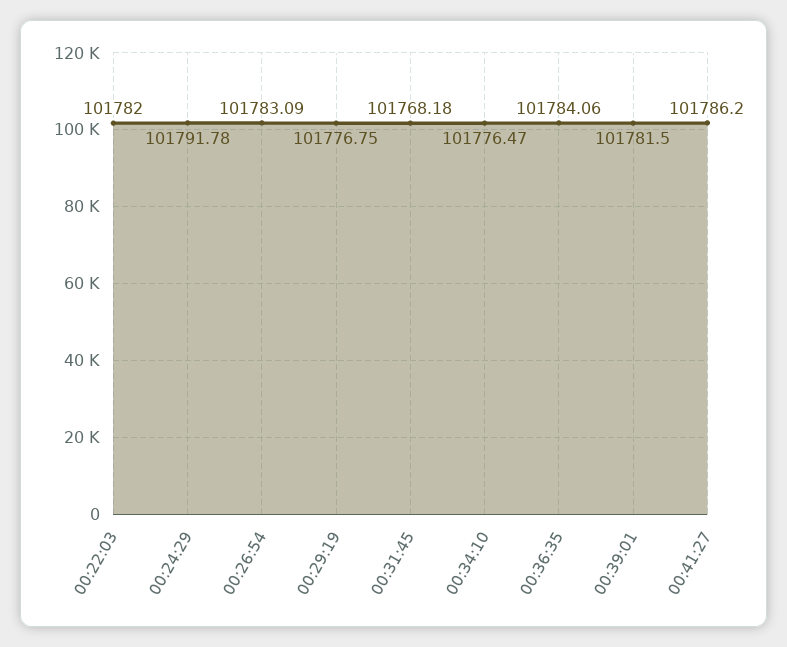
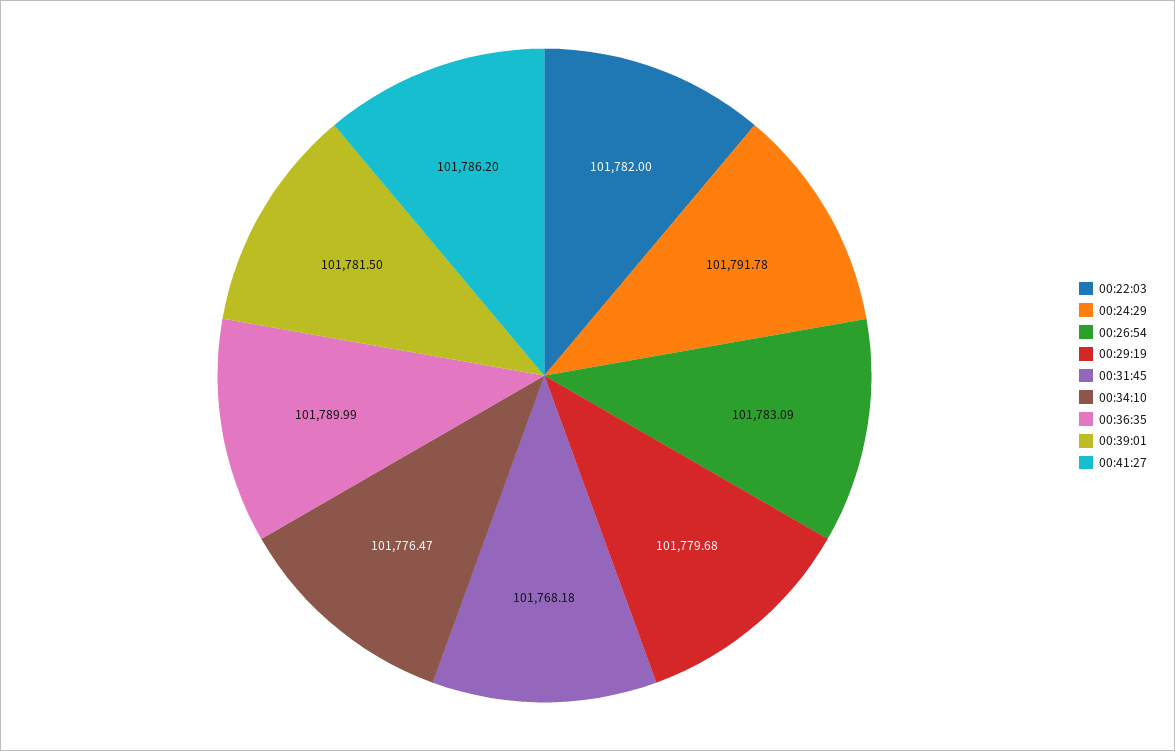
  {
    "00:22:03": 101782,
    "00:24:29": 101791.78,
    "00:26:54": 101783.09,
-   "00:29:19": 101776.75,
+   "00:29:19": 101779.68,
    "00:31:45": 101768.18,
    "00:34:10": 101776.47,
-   "00:36:35": 101784.06,
+   "00:36:35": 101789.99,
    "00:39:01": 101781.5,
    "00:41:27": 101786.2
  }

